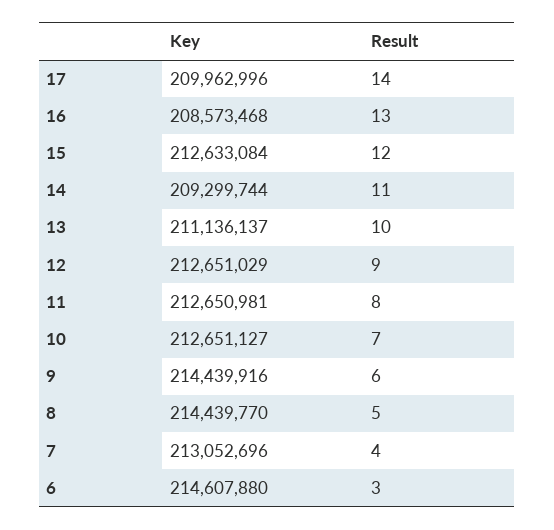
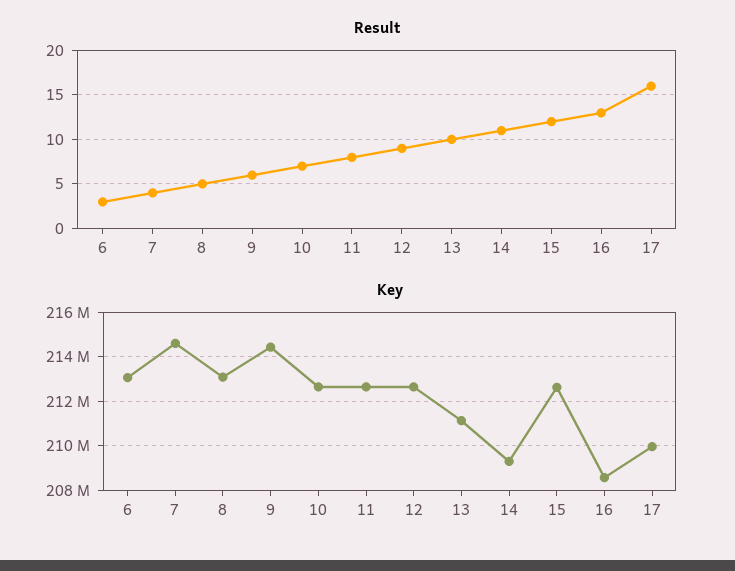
  {
    "Key": {
      "17": 209962996,
      "16": 208573468,
      "15": 212633084,
      "14": 209299744,
      "13": 211136137,
      "12": 212651029,
      "11": 212650981,
      "10": 212651127,
      "9": 214439916,
-     "8": 214439770,
+     "8": 213000000,
-     "7": 213052696,
+     "7": 214500000,
-     "6": 214607880
+     "6": 213000000
    },
    "Result": {
-     "17": 14,
+     "17": 16,
      "16": 13,
      "15": 12,
      "14": 11,
      "13": 10,
      "12": 9,
      "11": 8,
      "10": 7,
      "9": 6,
      "8": 5,
      "7": 4,
      "6": 3
    }
  }

